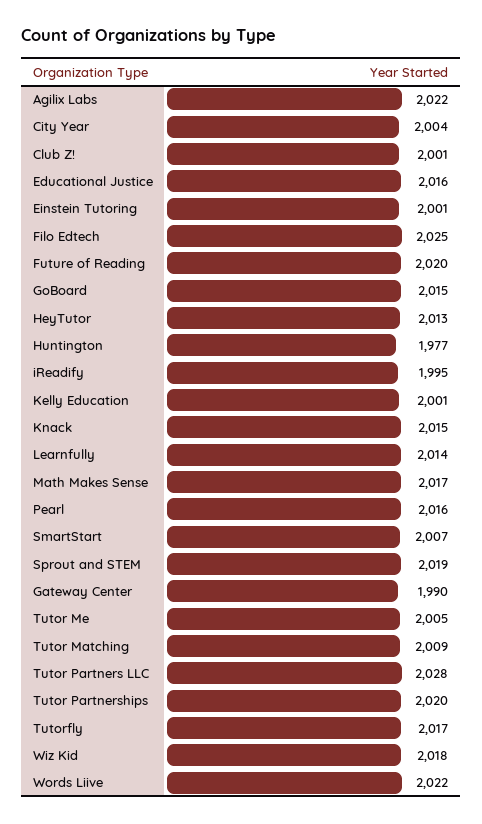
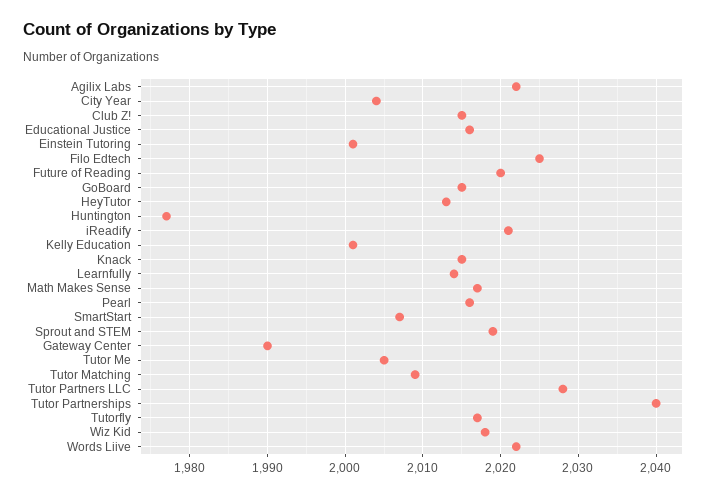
  {
    "Agilix Labs": 2022,
    "City Year": 2004,
-   "Club Z!": 2001,
+   "Club Z!": 2015,
    "Educational Justice": 2016,
    "Einstein Tutoring": 2001,
    "Filo Edtech": 2025,
    "Future of Reading": 2020,
    "GoBoard": 2015,
    "HeyTutor": 2013,
    "Huntington": 1977,
-   "iReadify": 1995,
+   "iReadify": 2021,
    "Kelly Education": 2001,
    "Knack": 2015,
    "Learnfully": 2014,
    "Math Makes Sense": 2017,
    "Pearl": 2016,
    "SmartStart": 2007,
    "Sprout and STEM": 2019,
    "Gateway Center": 1990,
    "Tutor Me": 2005,
    "Tutor Matching": 2009,
    "Tutor Partners LLC": 2028,
-   "Tutor Partnerships": 2020,
+   "Tutor Partnerships": 2040,
    "Tutorfly": 2017,
    "Wiz Kid": 2018,
    "Words Liive": 2022
  }

